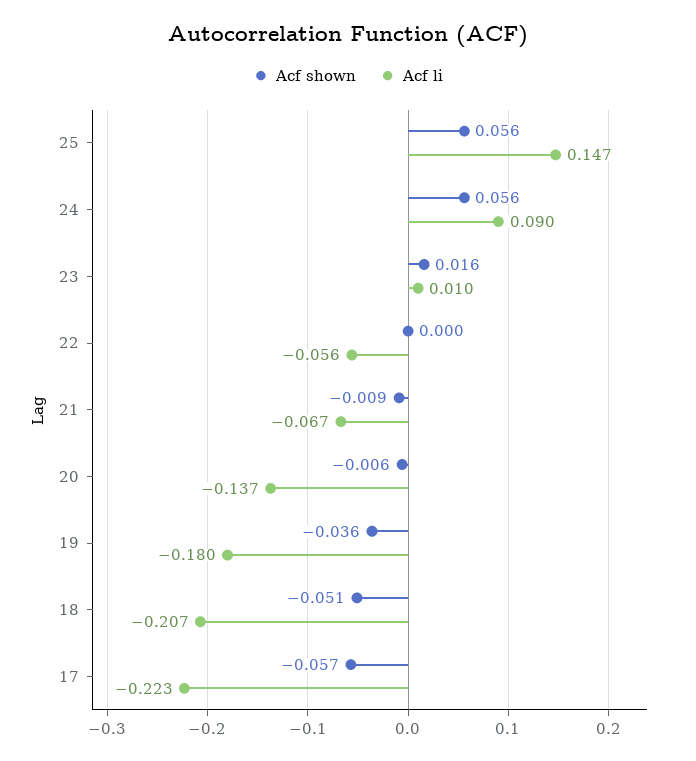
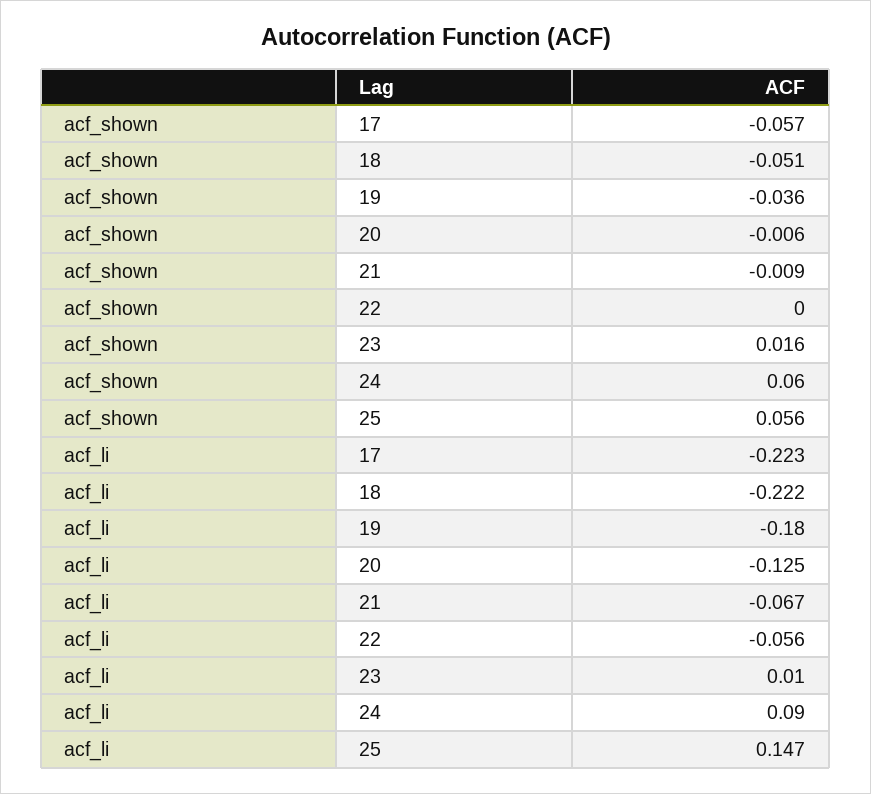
  {
    "Acf shown": {
      "25": 0.056,
-     "24": 0.056,
+     "24": 0.06,
      "23": 0.016,
      "22": 0,
      "21": -0.009,
      "20": -0.006,
      "19": -0.036,
      "18": -0.051,
      "17": -0.057
    },
    "Acf li": {
      "25": 0.147,
      "24": 0.09,
      "23": 0.01,
      "22": -0.056,
      "21": -0.067,
-     "20": -0.137,
+     "20": -0.125,
      "19": -0.18,
-     "18": -0.207,
+     "18": -0.222,
      "17": -0.223
    }
  }

